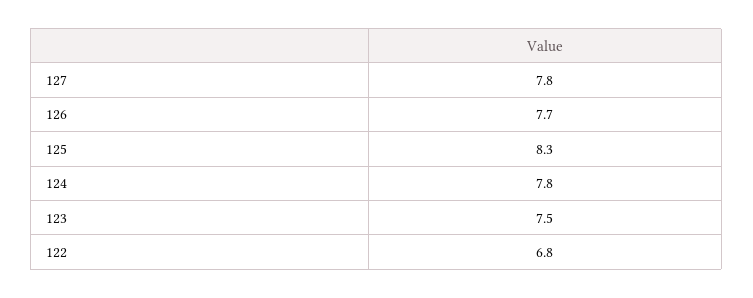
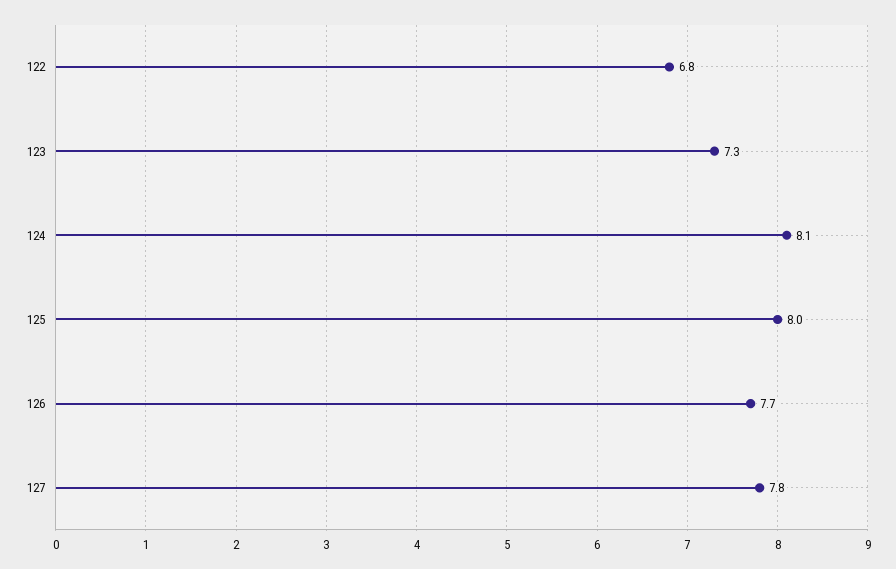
  {
    "127": 7.8,
    "126": 7.7,
-   "125": 8.3,
+   "125": 8,
-   "124": 7.8,
+   "124": 8.1,
-   "123": 7.5,
+   "123": 7.3,
    "122": 6.8
  }

